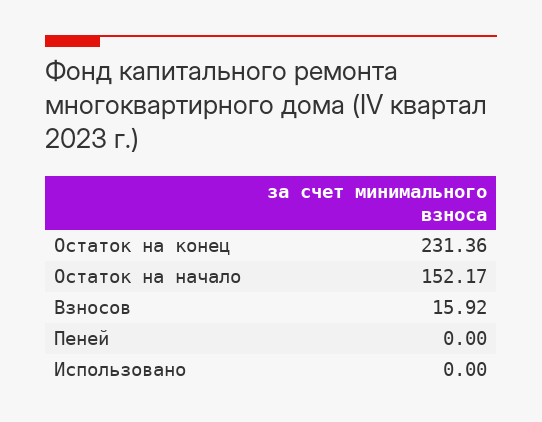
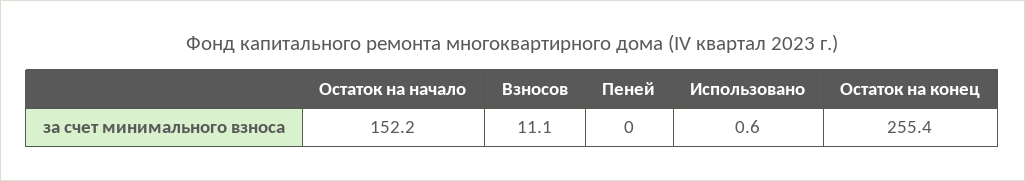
  {
-   "Остаток на конец": 231.36,
+   "Остаток на конец": 255.4,
    "Остаток на начало": 152.17,
-   "Взносов": 15.92,
+   "Взносов": 11.1,
    "Пеней": 0,
-   "Использовано": 0
+   "Использовано": 0.6
  }

